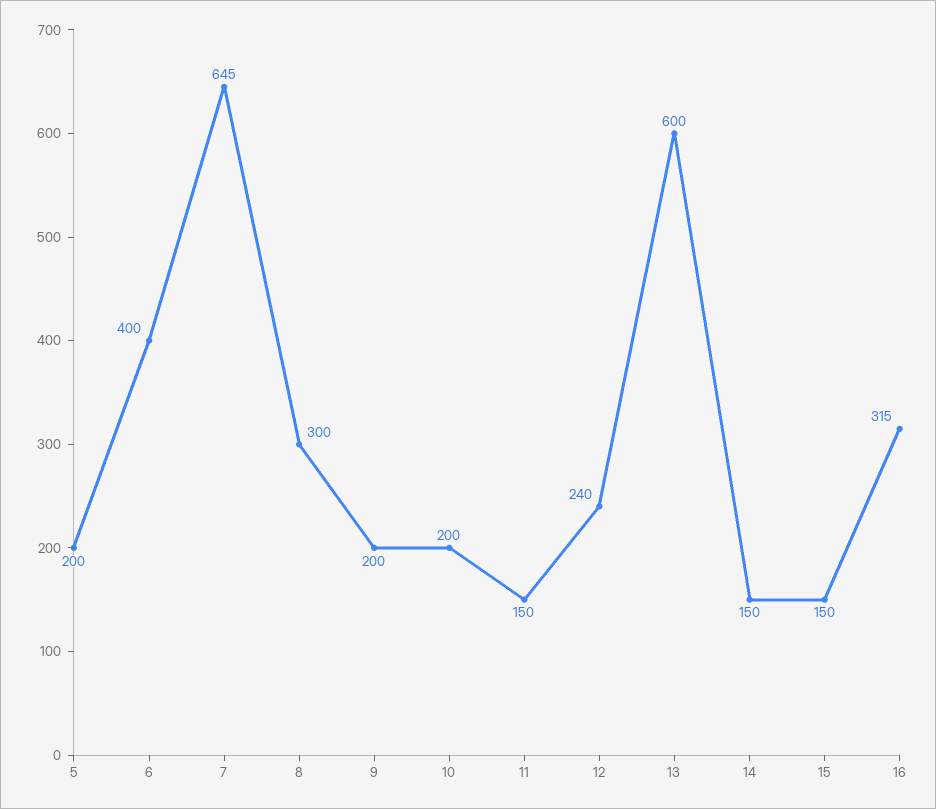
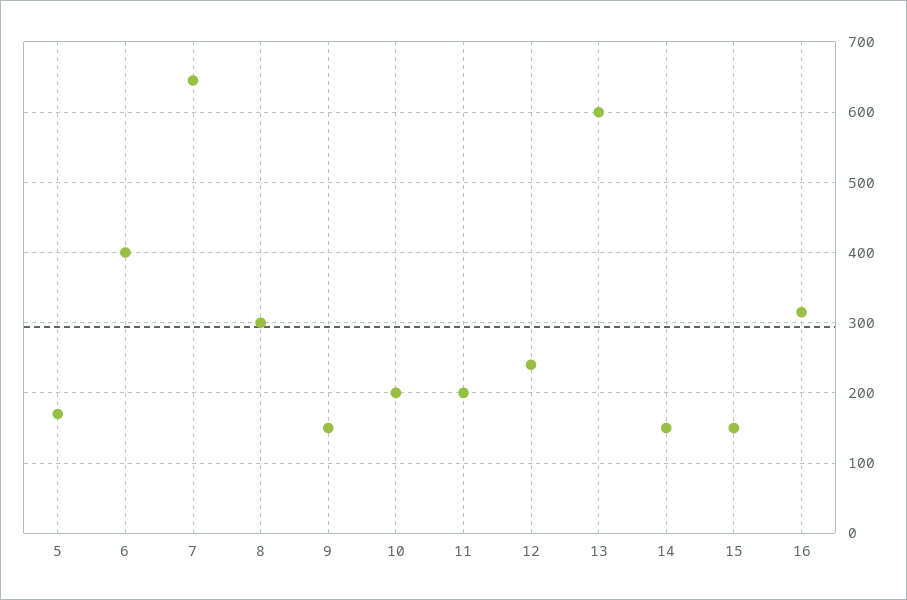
  {
-   "5": 200,
+   "5": 170,
    "6": 400,
    "7": 645,
    "8": 300,
-   "9": 200,
+   "9": 150,
    "10": 200,
-   "11": 150,
+   "11": 200,
    "12": 240,
    "13": 600,
    "14": 150,
    "15": 150,
    "16": 315
  }

